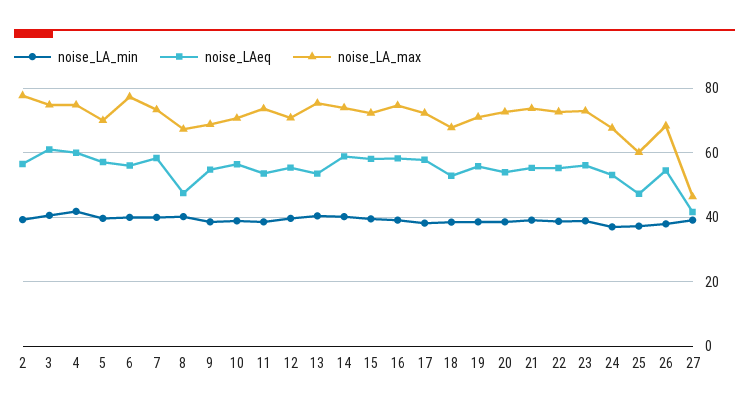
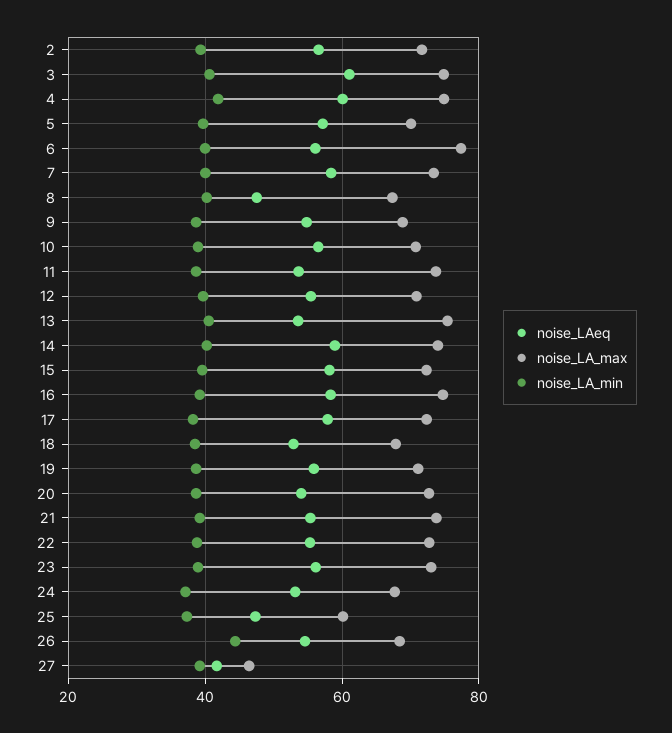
  {
    "noise_LA_min": {
      "2": 40,
      "3": 40,
      "4": 42,
      "5": 40,
      "6": 40,
      "7": 40,
      "8": 40,
      "9": 38,
      "10": 38,
      "11": 38,
      "12": 40,
      "13": 40,
      "14": 40,
      "15": 40,
      "16": 40,
      "17": 38,
      "18": 38,
      "19": 38,
      "20": 38,
      "21": 40,
      "22": 38,
      "23": 38,
      "24": 38,
      "25": 38,
-     "26": 38,
+     "26": 44,
      "27": 40
    },
    "noise_LAeq": {
      "2": 56,
      "3": 62,
      "4": 60,
      "5": 58,
      "6": 56,
      "7": 58,
      "8": 48,
      "9": 54,
      "10": 56,
      "11": 54,
      "12": 56,
      "13": 54,
      "14": 58,
      "15": 58,
      "16": 58,
      "17": 58,
      "18": 52,
      "19": 56,
      "20": 54,
      "21": 56,
      "22": 56,
      "23": 56,
      "24": 54,
      "25": 48,
      "26": 54,
      "27": 42
    },
    "noise_LA_max": {
-     "2": 78,
+     "2": 72,
      "3": 74,
      "4": 74,
      "5": 70,
      "6": 78,
      "7": 74,
      "8": 68,
      "9": 68,
      "10": 70,
      "11": 74,
      "12": 70,
      "13": 76,
      "14": 74,
      "15": 72,
      "16": 74,
      "17": 72,
      "18": 68,
      "19": 72,
      "20": 72,
      "21": 74,
      "22": 72,
      "23": 74,
      "24": 68,
      "25": 60,
      "26": 68,
      "27": 46
    }
  }

